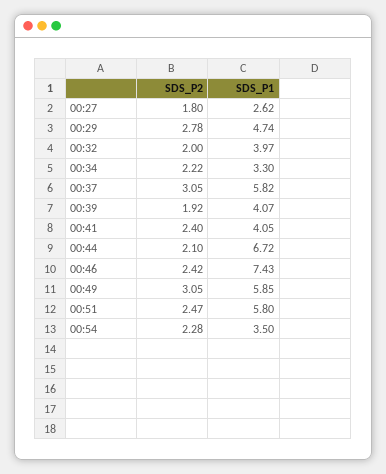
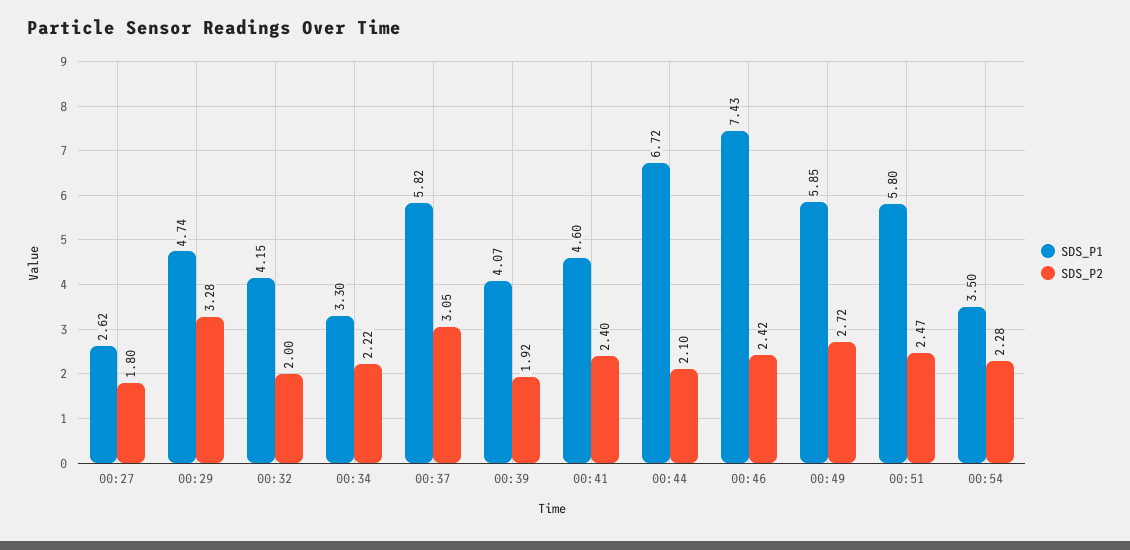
  {
    "SDS_P2": {
      "00:27": 1.8,
-     "00:29": 2.78,
+     "00:29": 3.28,
      "00:32": 2,
      "00:34": 2.22,
      "00:37": 3.05,
      "00:39": 1.92,
      "00:41": 2.4,
      "00:44": 2.1,
      "00:46": 2.42,
-     "00:49": 3.05,
+     "00:49": 2.72,
      "00:51": 2.47,
      "00:54": 2.28
    },
    "SDS_P1": {
      "00:27": 2.62,
      "00:29": 4.74,
-     "00:32": 3.97,
+     "00:32": 4.15,
      "00:34": 3.3,
      "00:37": 5.82,
      "00:39": 4.07,
-     "00:41": 4.05,
+     "00:41": 4.6,
      "00:44": 6.72,
      "00:46": 7.43,
      "00:49": 5.85,
      "00:51": 5.8,
      "00:54": 3.5
    }
  }

